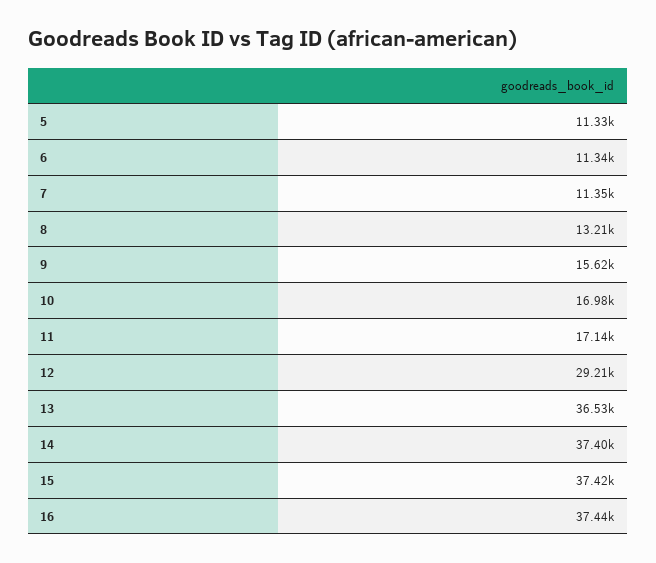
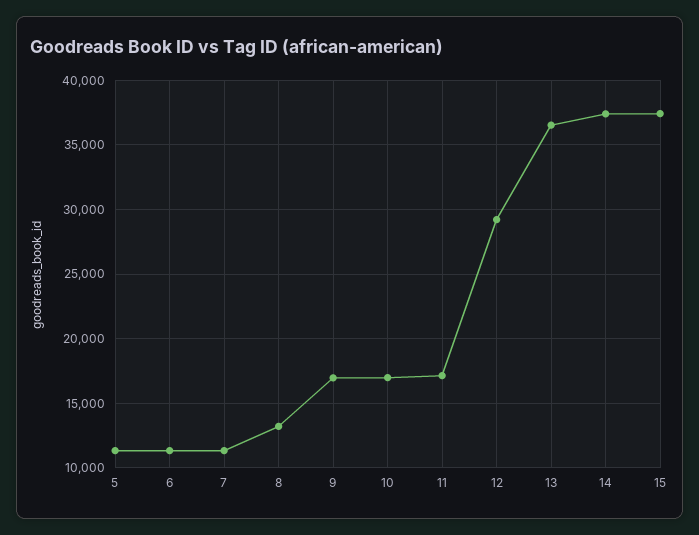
  {
    "5": 11330,
    "6": 11340,
    "7": 11350,
    "8": 13210,
-   "9": 15620,
+   "9": 17000,
    "10": 16980,
    "11": 17140,
    "12": 29210,
    "13": 36530,
    "14": 37400,
-   "15": 37420,
+   "15": 37420
-   "16": 37440
  }

